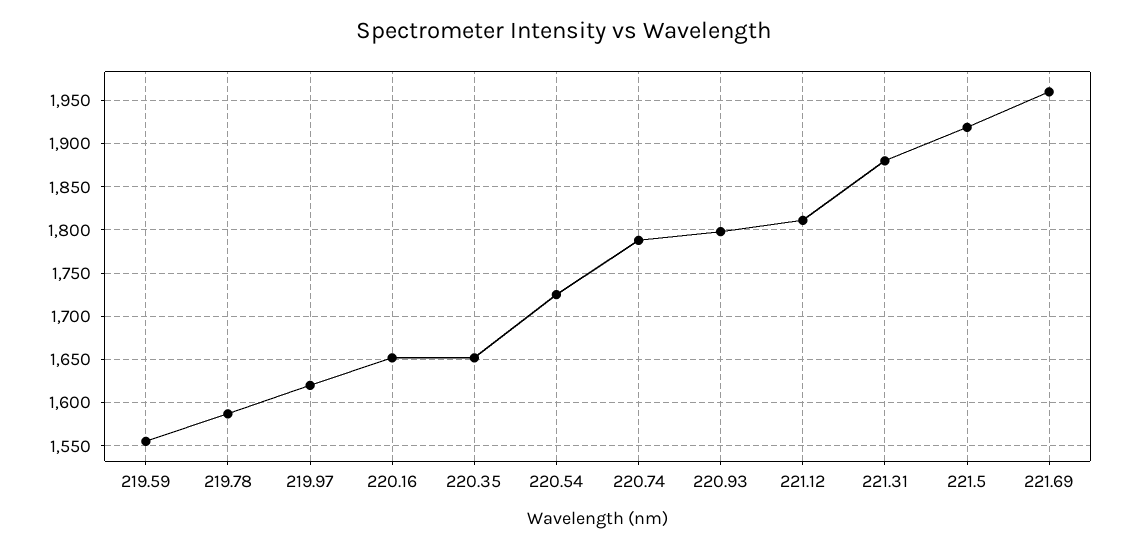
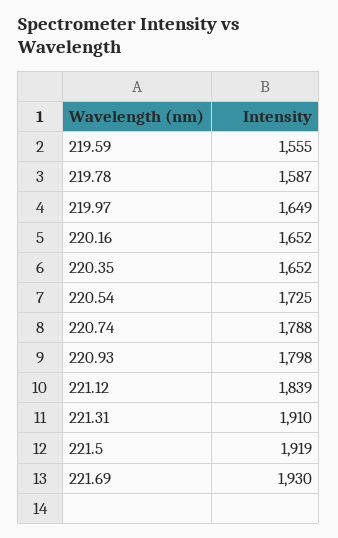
  {
    "219.59": 1555,
    "219.78": 1587,
-   "219.97": 1620,
+   "219.97": 1649,
    "220.16": 1652,
    "220.35": 1652,
    "220.54": 1725,
    "220.74": 1788,
    "220.93": 1798,
-   "221.12": 1810,
+   "221.12": 1839,
-   "221.31": 1880,
+   "221.31": 1910,
    "221.5": 1919,
-   "221.69": 1960
+   "221.69": 1930
  }

